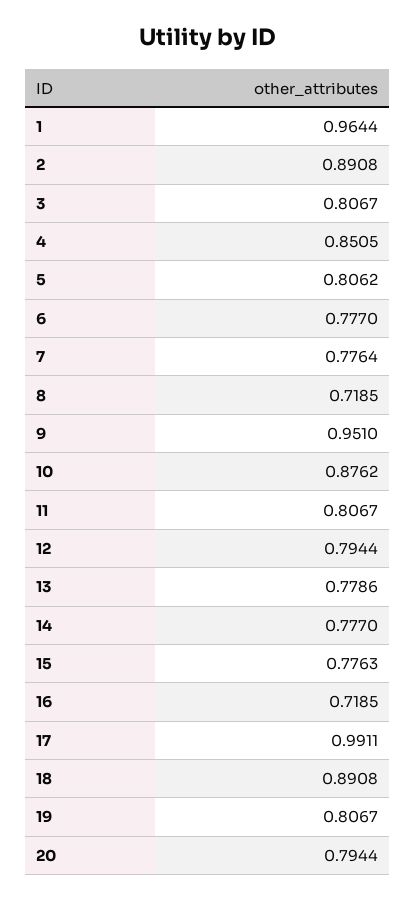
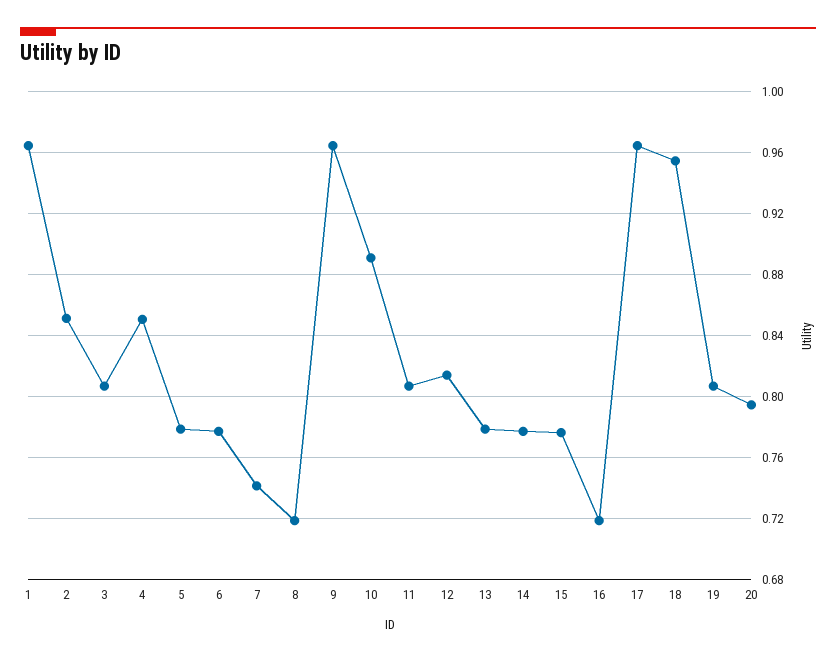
  {
    "1": 0.9644,
-   "2": 0.8908,
+   "2": 0.85,
    "3": 0.8067,
    "4": 0.8505,
-   "5": 0.8062,
+   "5": 0.78,
    "6": 0.777,
-   "7": 0.7764,
+   "7": 0.74,
    "8": 0.7185,
-   "9": 0.951,
+   "9": 0.965,
-   "10": 0.8762,
+   "10": 0.89,
    "11": 0.8067,
-   "12": 0.7944,
+   "12": 0.815,
    "13": 0.7786,
    "14": 0.777,
    "15": 0.7763,
    "16": 0.7185,
-   "17": 0.9911,
+   "17": 0.965,
-   "18": 0.8908,
+   "18": 0.955,
    "19": 0.8067,
    "20": 0.7944
  }

